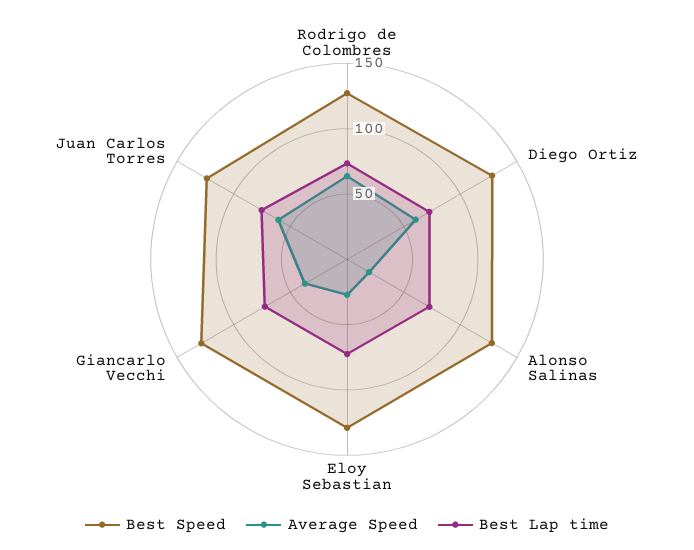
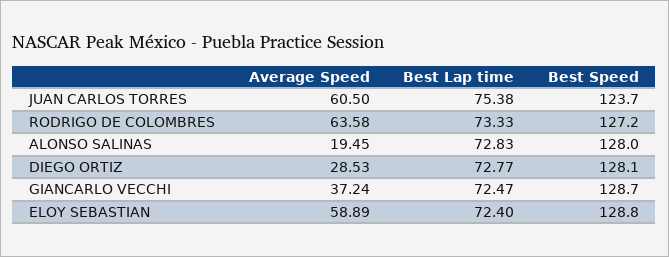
  {
    "Best Speed": {
      "Rodrigo de Colombres": 127.2,
      "Diego Ortiz": 128.1,
      "Alonso Salinas": 128,
      "Eloy Sebastian": 128.8,
      "Giancarlo Vecchi": 128.7,
      "Juan Carlos Torres": 123.7
    },
    "Average Speed": {
      "Rodrigo de Colombres": 63.58,
-     "Diego Ortiz": 60,
+     "Diego Ortiz": 28.53,
      "Alonso Salinas": 19.45,
-     "Eloy Sebastian": 30,
+     "Eloy Sebastian": 58.89,
      "Giancarlo Vecchi": 37.24,
      "Juan Carlos Torres": 60.5
    },
    "Best Lap time": {
      "Rodrigo de Colombres": 73.33,
      "Diego Ortiz": 72.77,
      "Alonso Salinas": 72.83,
      "Eloy Sebastian": 72.4,
      "Giancarlo Vecchi": 72.47,
      "Juan Carlos Torres": 75.38
    }
  }

